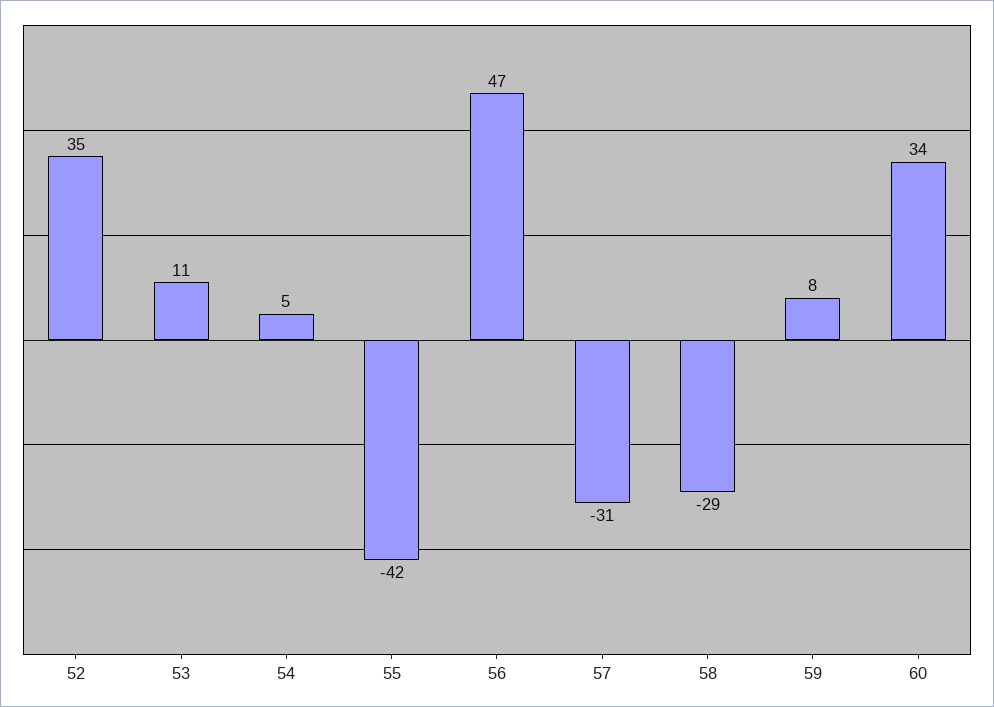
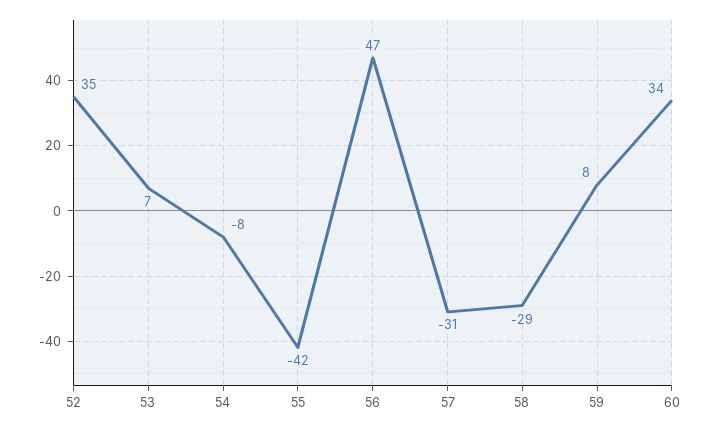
  {
    "52": 35,
-   "53": 11,
+   "53": 7,
-   "54": 5,
+   "54": -8,
    "55": -42,
    "56": 47,
    "57": -31,
    "58": -29,
    "59": 8,
    "60": 34
  }

